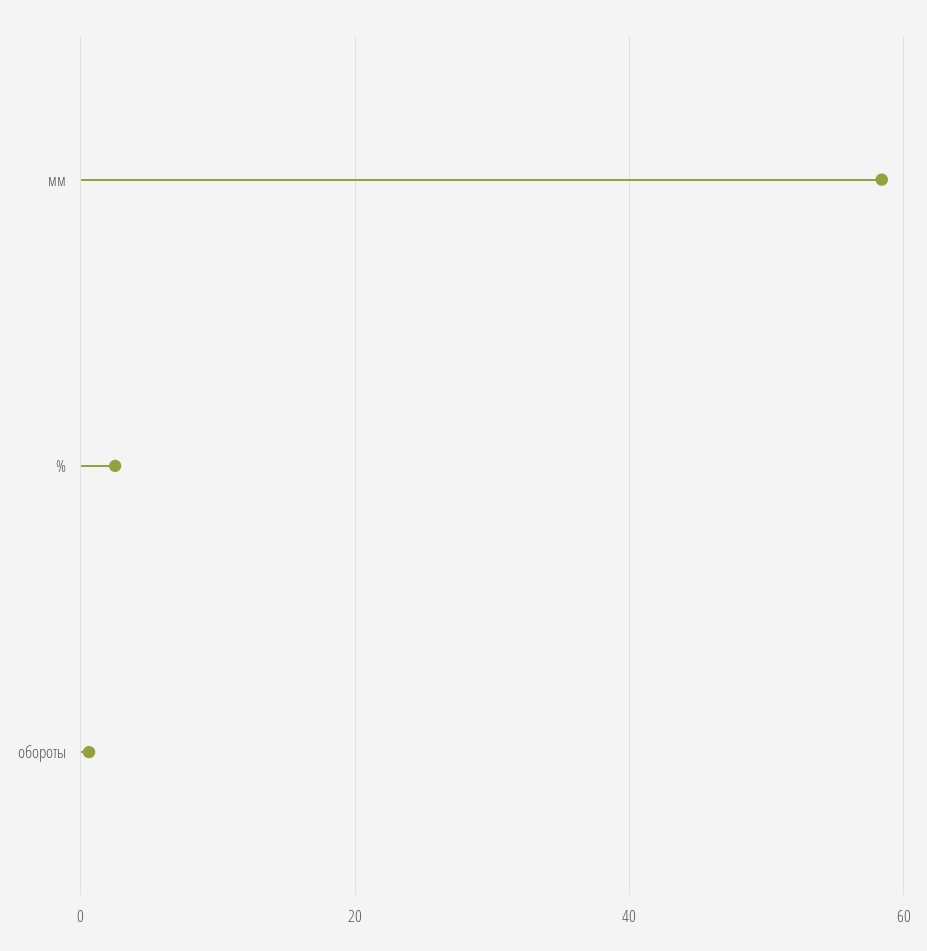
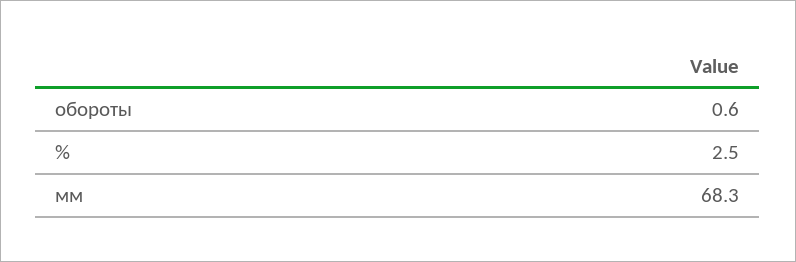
  {
-   "мм": 58,
+   "мм": 68.3,
    "%": 2.5,
    "обороты": 0.6
  }

